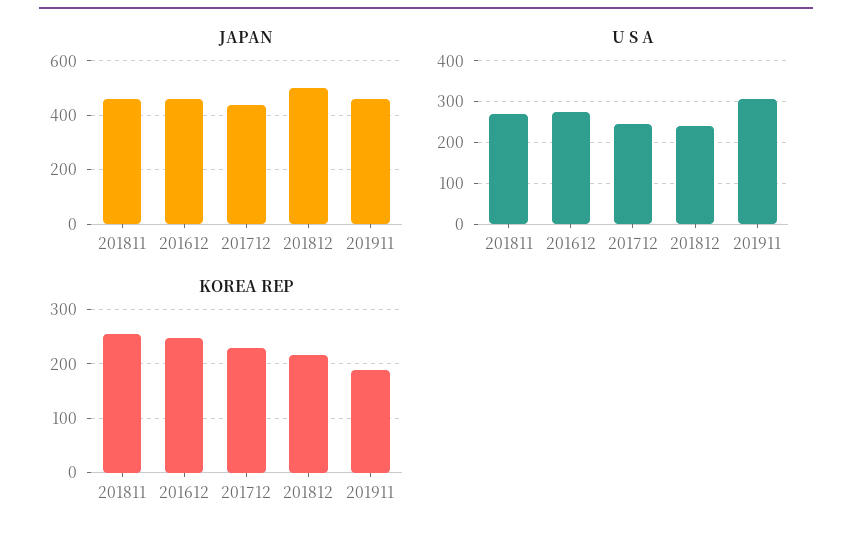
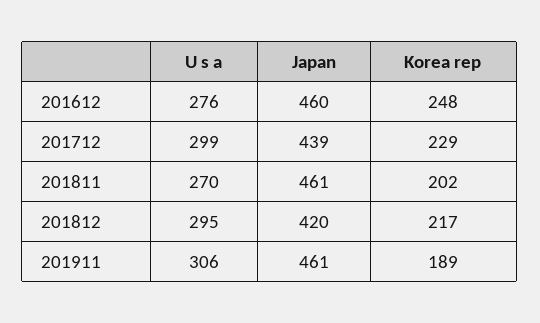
  {
    "JAPAN": {
      "201811": 461,
      "201612": 460,
      "201712": 439,
-     "201812": 500,
+     "201812": 420,
      "201911": 461
    },
    "U S A": {
      "201811": 270,
      "201612": 276,
-     "201712": 240,
+     "201712": 299,
-     "201812": 240,
+     "201812": 295,
      "201911": 306
    },
    "KOREA REP": {
-     "201811": 260,
+     "201811": 202,
      "201612": 248,
      "201712": 229,
      "201812": 217,
      "201911": 189
    }
  }

